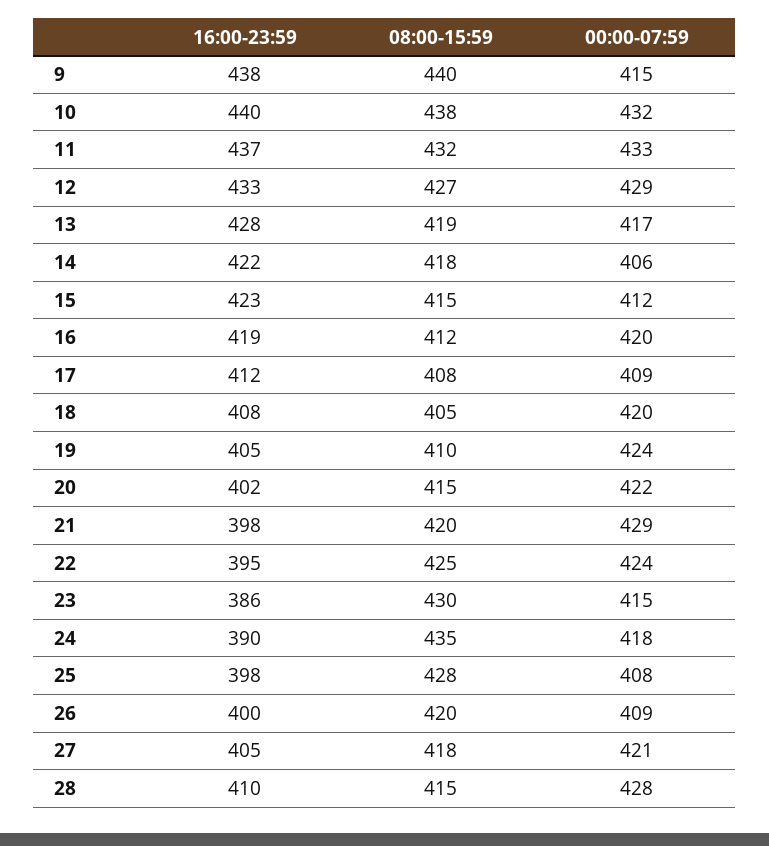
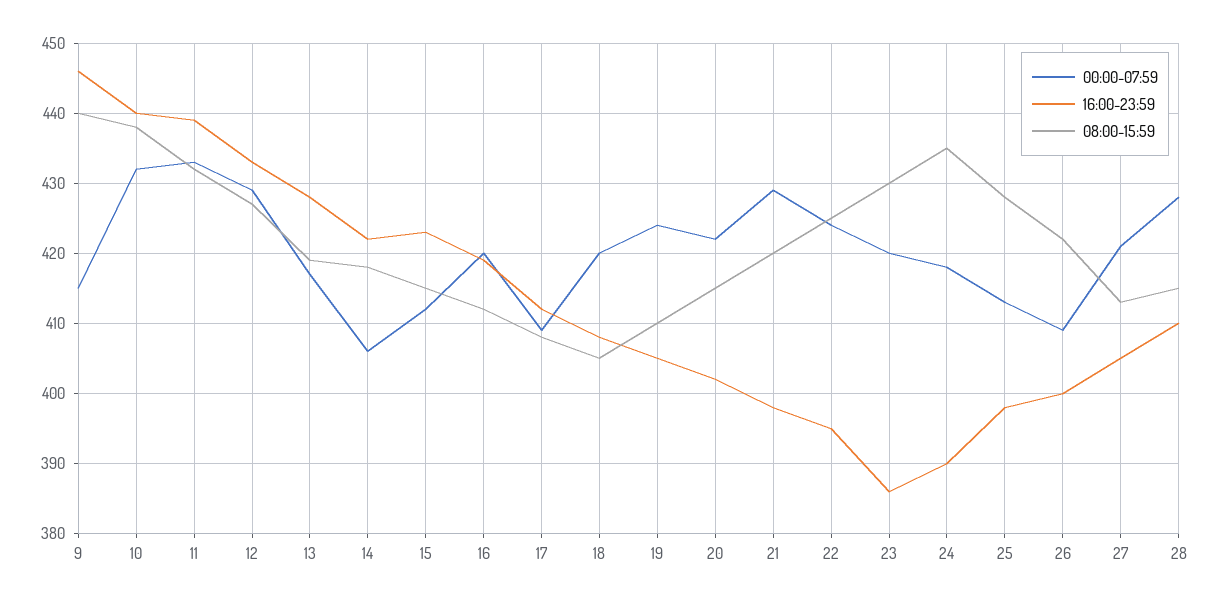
  {
    "16:00-23:59": {
-     "9": 438,
+     "9": 446,
      "10": 440,
-     "11": 437,
+     "11": 439,
      "12": 433,
      "13": 428,
      "14": 422,
      "15": 423,
      "16": 419,
      "17": 412,
      "18": 408,
      "19": 405,
      "20": 402,
      "21": 398,
      "22": 395,
      "23": 386,
      "24": 390,
      "25": 398,
      "26": 400,
      "27": 405,
      "28": 410
    },
    "08:00-15:59": {
      "9": 440,
      "10": 438,
      "11": 432,
      "12": 427,
      "13": 419,
      "14": 418,
      "15": 415,
      "16": 412,
      "17": 408,
      "18": 405,
      "19": 410,
      "20": 415,
      "21": 420,
      "22": 425,
      "23": 430,
      "24": 435,
      "25": 428,
-     "26": 420,
+     "26": 422,
-     "27": 418,
+     "27": 413,
      "28": 415
    },
    "00:00-07:59": {
      "9": 415,
      "10": 432,
      "11": 433,
      "12": 429,
      "13": 417,
      "14": 406,
      "15": 412,
      "16": 420,
      "17": 409,
      "18": 420,
      "19": 424,
      "20": 422,
      "21": 429,
      "22": 424,
-     "23": 415,
+     "23": 420,
      "24": 418,
-     "25": 408,
+     "25": 413,
      "26": 409,
      "27": 421,
      "28": 428
    }
  }

